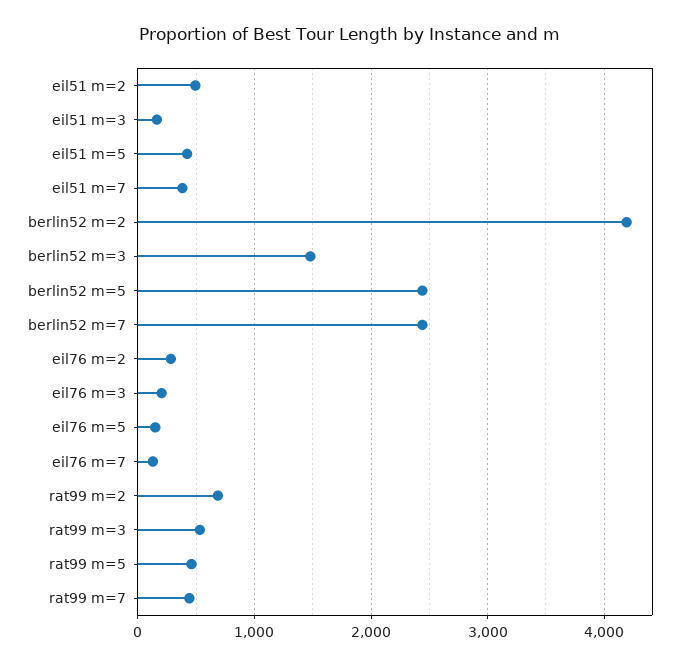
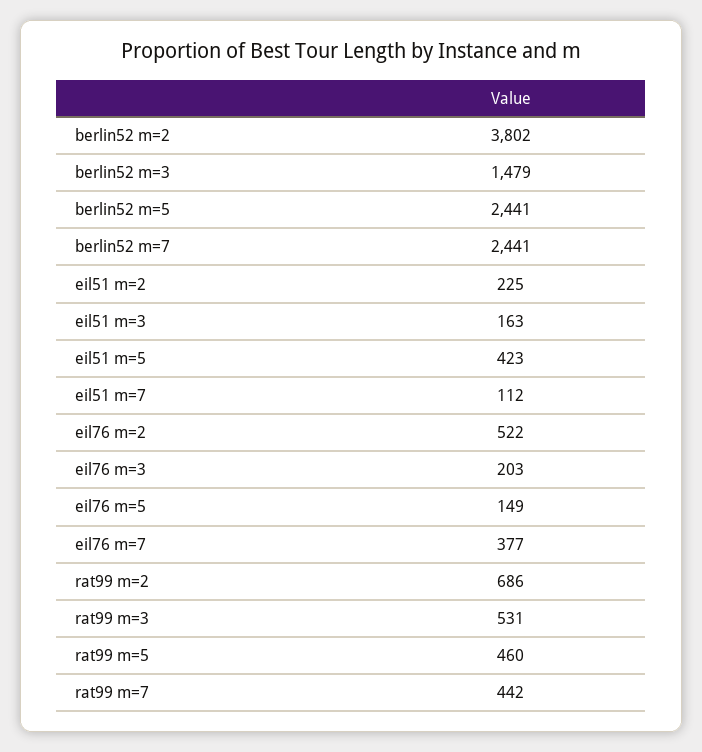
  {
-   "eil51 m=2": 500,
+   "eil51 m=2": 225,
    "eil51 m=3": 163,
    "eil51 m=5": 423,
-   "eil51 m=7": 400,
+   "eil51 m=7": 112,
-   "berlin52 m=2": 4200,
+   "berlin52 m=2": 3802,
    "berlin52 m=3": 1479,
    "berlin52 m=5": 2441,
    "berlin52 m=7": 2441,
-   "eil76 m=2": 300,
+   "eil76 m=2": 522,
    "eil76 m=3": 203,
    "eil76 m=5": 149,
-   "eil76 m=7": 100,
+   "eil76 m=7": 377,
    "rat99 m=2": 686,
    "rat99 m=3": 531,
    "rat99 m=5": 460,
    "rat99 m=7": 442
  }

